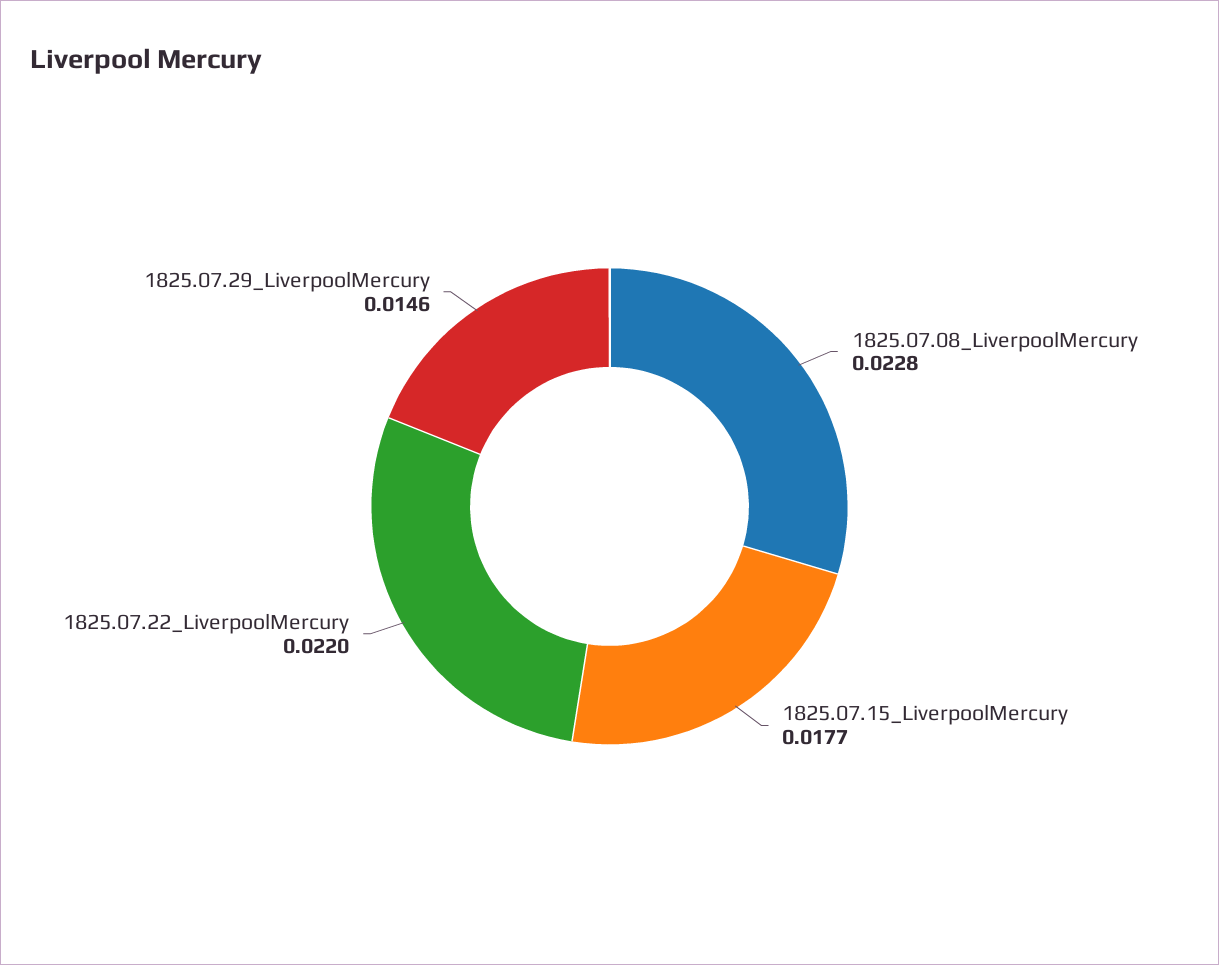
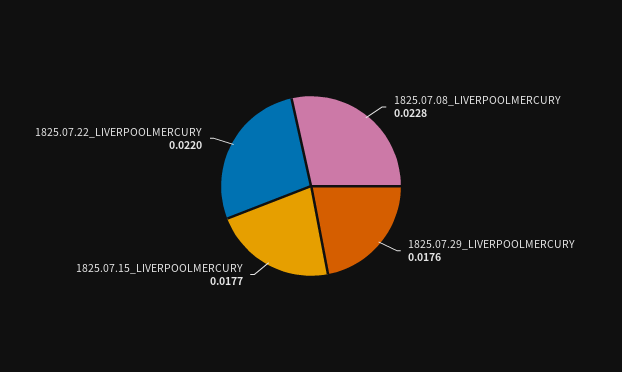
  {
    "1825.07.08_LiverpoolMercury": 0.0228,
    "1825.07.15_LiverpoolMercury": 0.0177,
    "1825.07.22_LiverpoolMercury": 0.022,
-   "1825.07.29_LiverpoolMercury": 0.0146
+   "1825.07.29_LiverpoolMercury": 0.0176
  }

